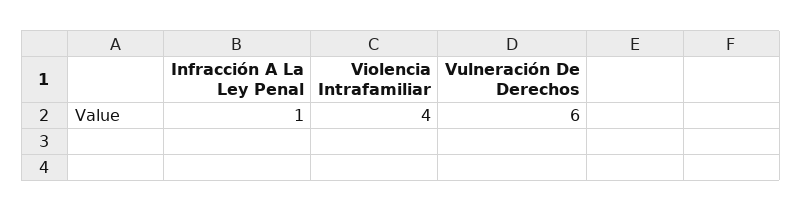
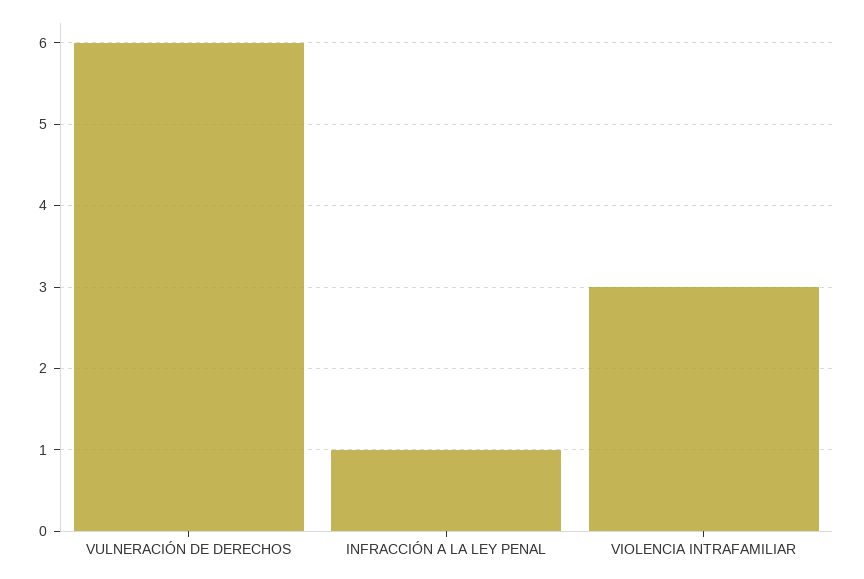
  {
    "Infracción A La Ley Penal": 1,
-   "Violencia Intrafamiliar": 4,
+   "Violencia Intrafamiliar": 3,
    "Vulneración De Derechos": 6
  }

